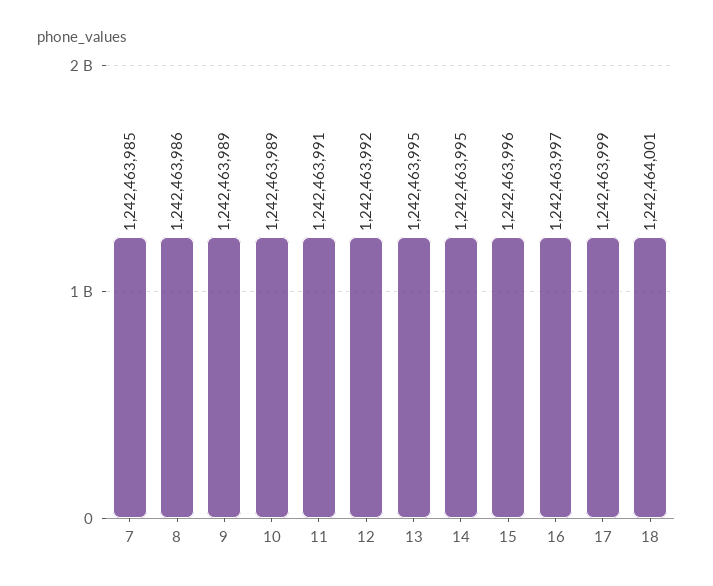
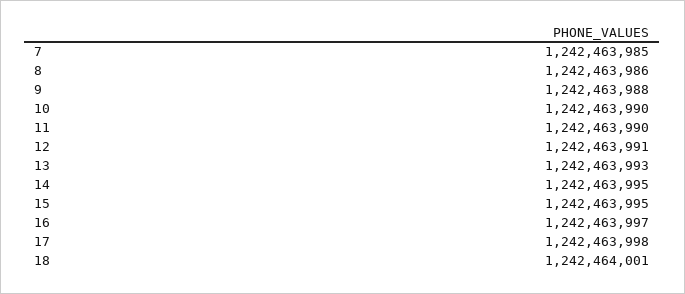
  {
    "7": 1242463985,
    "8": 1242463986,
-   "9": 1242463989,
+   "9": 1242463988,
-   "10": 1242463989,
+   "10": 1242463990,
-   "11": 1242463991,
+   "11": 1242463990,
-   "12": 1242463992,
+   "12": 1242463991,
-   "13": 1242463995,
+   "13": 1242463993,
    "14": 1242463995,
-   "15": 1242463996,
+   "15": 1242463995,
    "16": 1242463997,
-   "17": 1242463999,
+   "17": 1242463998,
    "18": 1242464001
  }

